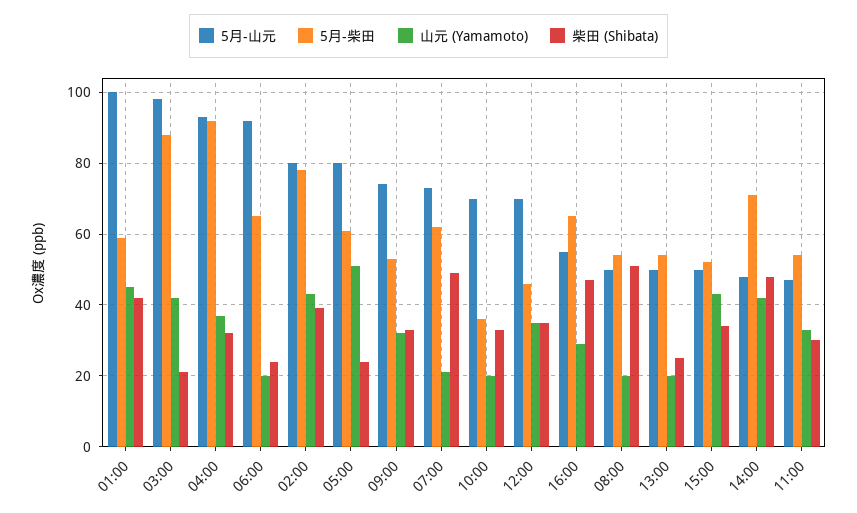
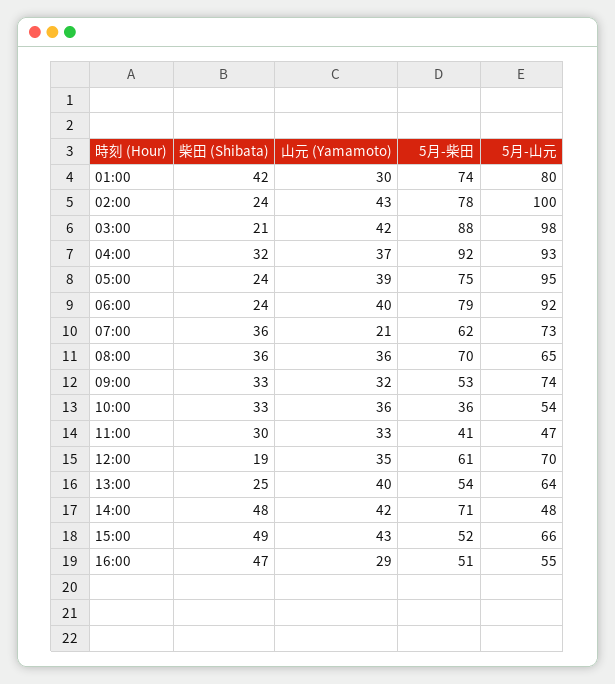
  {
    "5月-山元": {
-     "01:00": 100,
+     "01:00": 80,
      "03:00": 98,
      "04:00": 93,
      "06:00": 92,
-     "02:00": 80,
+     "02:00": 100,
-     "05:00": 80,
+     "05:00": 95,
      "09:00": 74,
      "07:00": 73,
-     "10:00": 70,
+     "10:00": 54,
      "12:00": 70,
      "16:00": 55,
-     "08:00": 50,
+     "08:00": 65,
-     "13:00": 50,
+     "13:00": 64,
-     "15:00": 50,
+     "15:00": 66,
      "14:00": 48,
      "11:00": 47
    },
    "5月-柴田": {
-     "01:00": 60,
+     "01:00": 74,
      "03:00": 88,
      "04:00": 92,
-     "06:00": 65,
+     "06:00": 79,
      "02:00": 78,
-     "05:00": 60,
+     "05:00": 75,
      "09:00": 53,
      "07:00": 62,
      "10:00": 36,
-     "12:00": 45,
+     "12:00": 61,
-     "16:00": 65,
+     "16:00": 51,
-     "08:00": 55,
+     "08:00": 70,
      "13:00": 54,
      "15:00": 52,
      "14:00": 71,
-     "11:00": 55
+     "11:00": 41
    },
    "山元 (Yamamoto)": {
-     "01:00": 45,
+     "01:00": 30,
      "03:00": 42,
      "04:00": 37,
-     "06:00": 20,
+     "06:00": 40,
      "02:00": 43,
-     "05:00": 50,
+     "05:00": 39,
      "09:00": 32,
      "07:00": 21,
-     "10:00": 20,
+     "10:00": 36,
      "12:00": 35,
      "16:00": 29,
-     "08:00": 20,
+     "08:00": 36,
-     "13:00": 20,
+     "13:00": 40,
      "15:00": 43,
      "14:00": 42,
      "11:00": 33
    },
    "柴田 (Shibata)": {
      "01:00": 42,
      "03:00": 21,
      "04:00": 32,
      "06:00": 24,
-     "02:00": 40,
+     "02:00": 24,
      "05:00": 24,
      "09:00": 33,
-     "07:00": 50,
+     "07:00": 36,
      "10:00": 33,
-     "12:00": 35,
+     "12:00": 19,
      "16:00": 47,
-     "08:00": 50,
+     "08:00": 36,
      "13:00": 25,
-     "15:00": 35,
+     "15:00": 49,
      "14:00": 48,
      "11:00": 30
    }
  }

